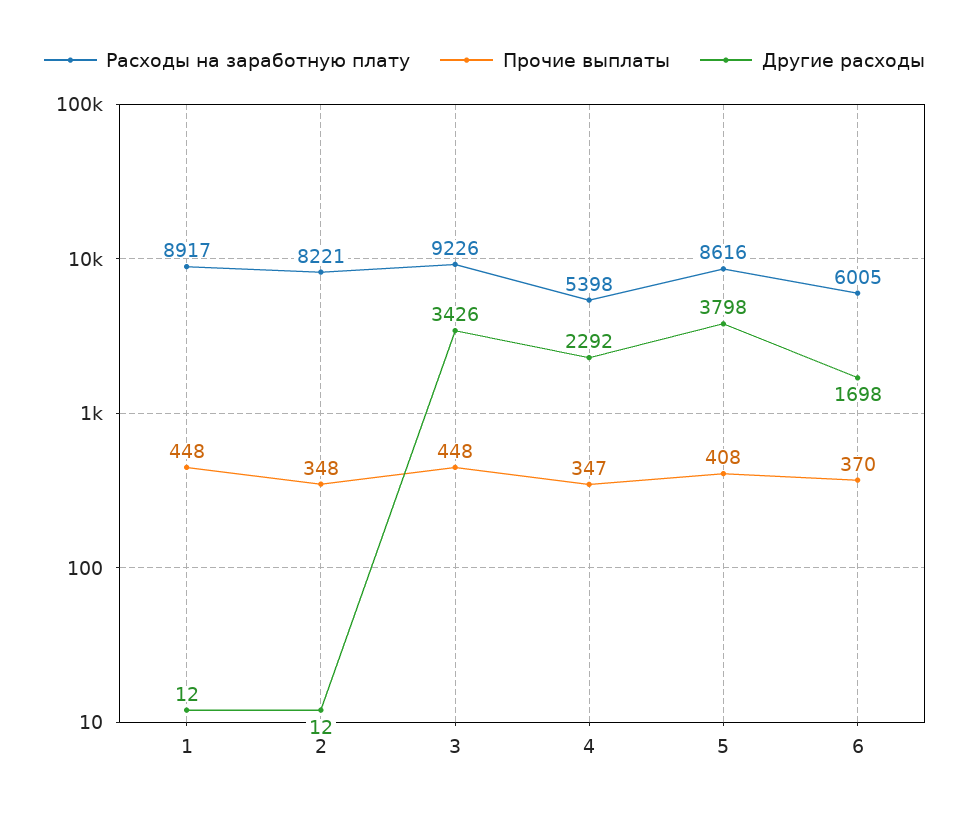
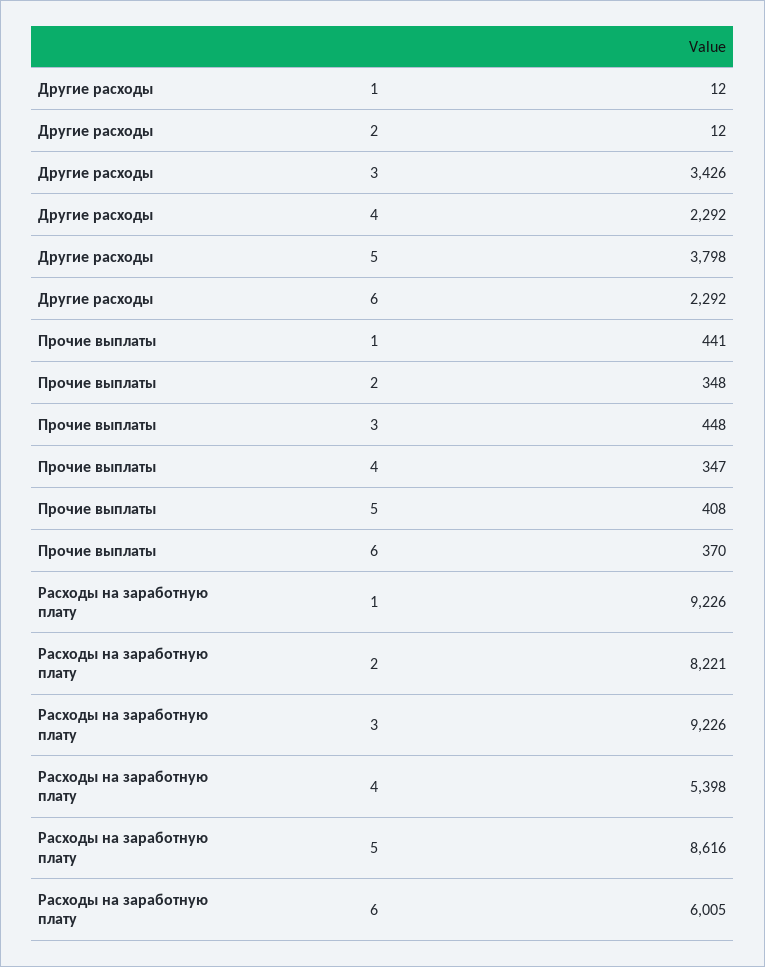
  {
    "Расходы на заработную плату": {
-     "1": 8917,
+     "1": 9226,
      "2": 8221,
      "3": 9226,
      "4": 5398,
      "5": 8616,
      "6": 6005
    },
    "Прочие выплаты": {
-     "1": 448,
+     "1": 441,
      "2": 348,
      "3": 448,
      "4": 347,
      "5": 408,
      "6": 370
    },
    "Другие расходы": {
      "1": 12,
      "2": 12,
      "3": 3426,
      "4": 2292,
      "5": 3798,
-     "6": 1698
+     "6": 2292
    }
  }

